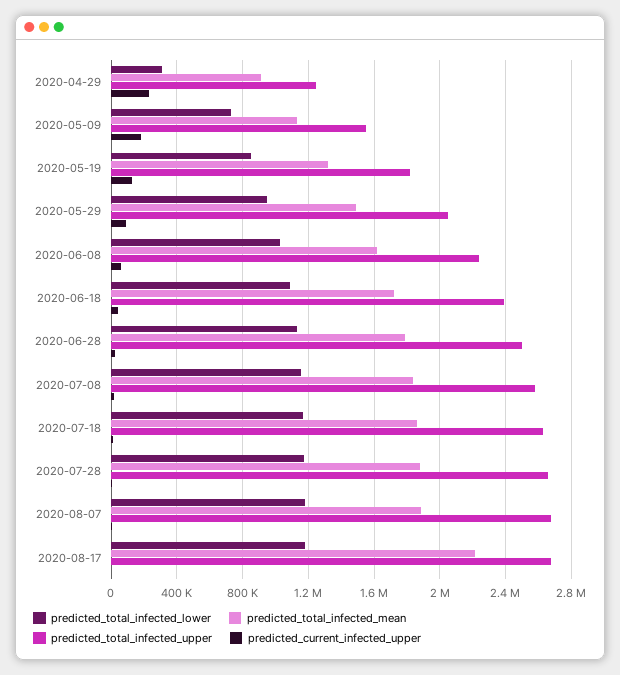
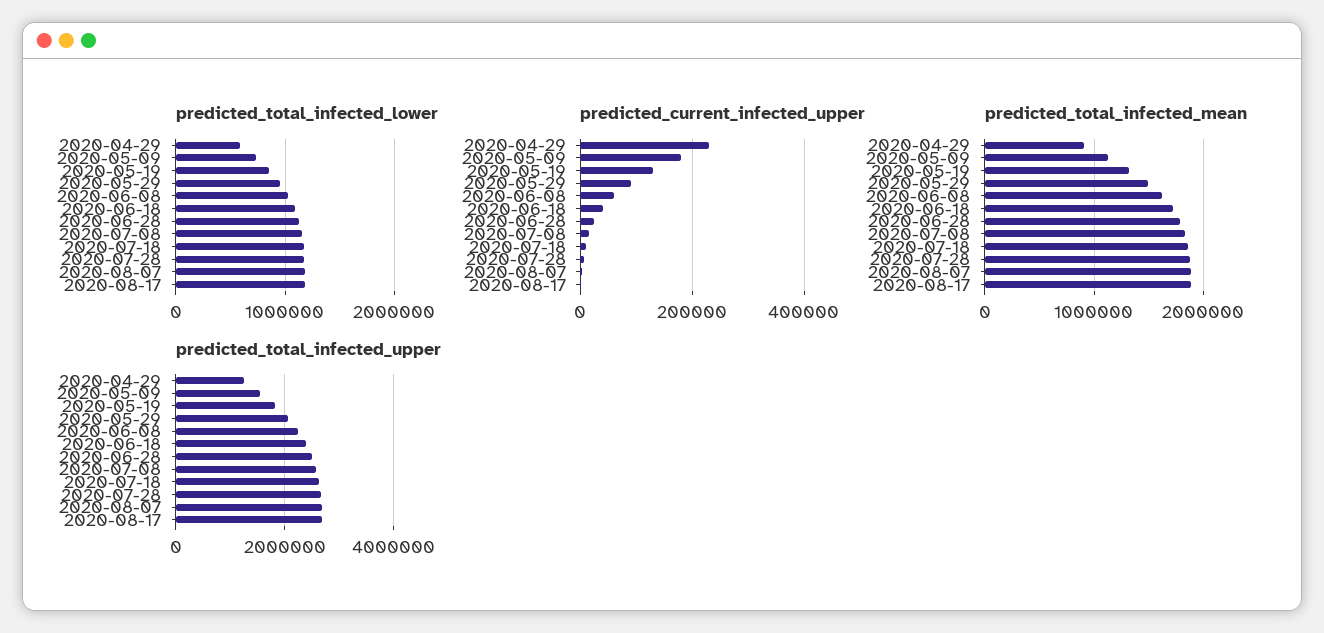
  {
    "predicted_total_infected_lower": {
-     "2020-04-29": 300000,
+     "2020-04-29": 600000,
      "2020-05-09": 750000,
      "2020-05-19": 850000,
      "2020-05-29": 950000,
      "2020-06-08": 1050000,
      "2020-06-18": 1100000,
      "2020-06-28": 1150000,
      "2020-07-08": 1150000,
      "2020-07-18": 1150000,
      "2020-07-28": 1200000,
      "2020-08-07": 1200000,
      "2020-08-17": 1200000
    },
    "predicted_total_infected_mean": {
      "2020-04-29": 900000,
      "2020-05-09": 1150000,
      "2020-05-19": 1300000,
      "2020-05-29": 1500000,
      "2020-06-08": 1600000,
      "2020-06-18": 1700000,
      "2020-06-28": 1800000,
      "2020-07-08": 1850000,
      "2020-07-18": 1850000,
      "2020-07-28": 1900000,
      "2020-08-07": 1900000,
-     "2020-08-17": 2200000
+     "2020-08-17": 1900000
    },
    "predicted_total_infected_upper": {
      "2020-04-29": 1250000,
      "2020-05-09": 1550000,
      "2020-05-19": 1800000,
      "2020-05-29": 2050000,
      "2020-06-08": 2250000,
      "2020-06-18": 2400000,
      "2020-06-28": 2500000,
      "2020-07-08": 2600000,
      "2020-07-18": 2650000,
      "2020-07-28": 2650000,
      "2020-08-07": 2700000,
      "2020-08-17": 2700000
    },
    "predicted_current_infected_upper": {
      "2020-04-29": 240000,
      "2020-05-09": 180000,
      "2020-05-19": 140000,
      "2020-05-29": 100000,
      "2020-06-08": 60000,
      "2020-06-18": 40000,
      "2020-06-28": 20000,
      "2020-07-08": 20000,
      "2020-07-18": 0,
      "2020-07-28": 0,
      "2020-08-07": 0,
      "2020-08-17": 0
    }
  }

